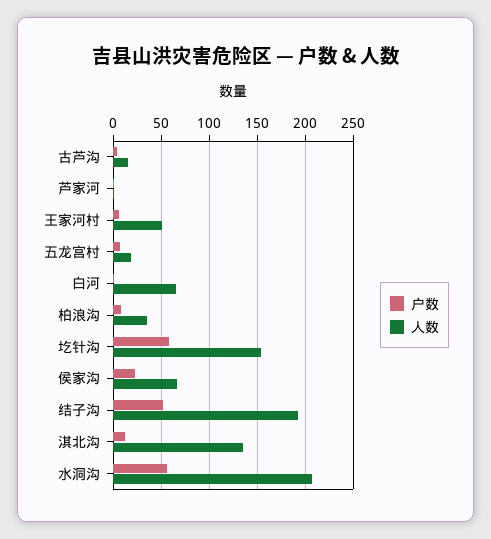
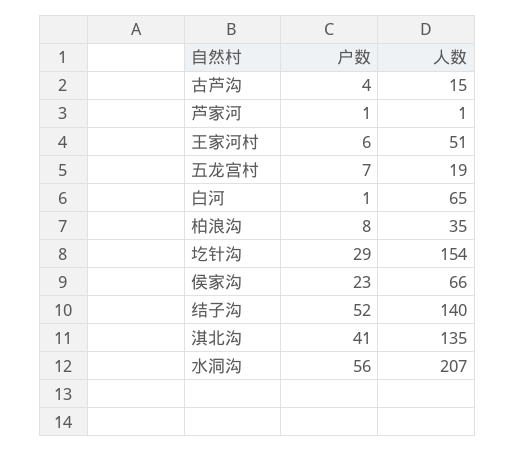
  {
    "户数": {
      "古芦沟": 4,
      "芦家河": 1,
      "王家河村": 6,
      "五龙宫村": 7,
      "白河": 1,
      "柏浪沟": 8,
-     "圪针沟": 60,
+     "圪针沟": 29,
      "侯家沟": 23,
      "结子沟": 52,
-     "淇北沟": 10,
+     "淇北沟": 41,
      "水洞沟": 56
    },
    "人数": {
      "古芦沟": 15,
      "芦家河": 1,
      "王家河村": 51,
      "五龙宫村": 19,
      "白河": 65,
      "柏浪沟": 35,
      "圪针沟": 154,
      "侯家沟": 66,
-     "结子沟": 190,
+     "结子沟": 140,
      "淇北沟": 135,
      "水洞沟": 207
    }
  }

